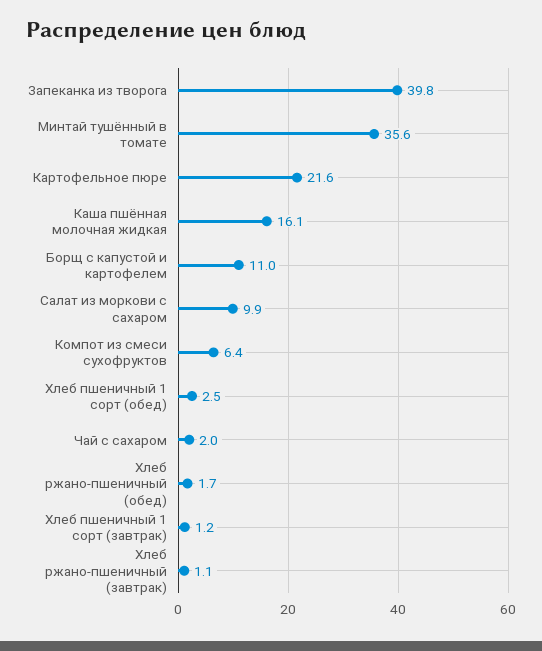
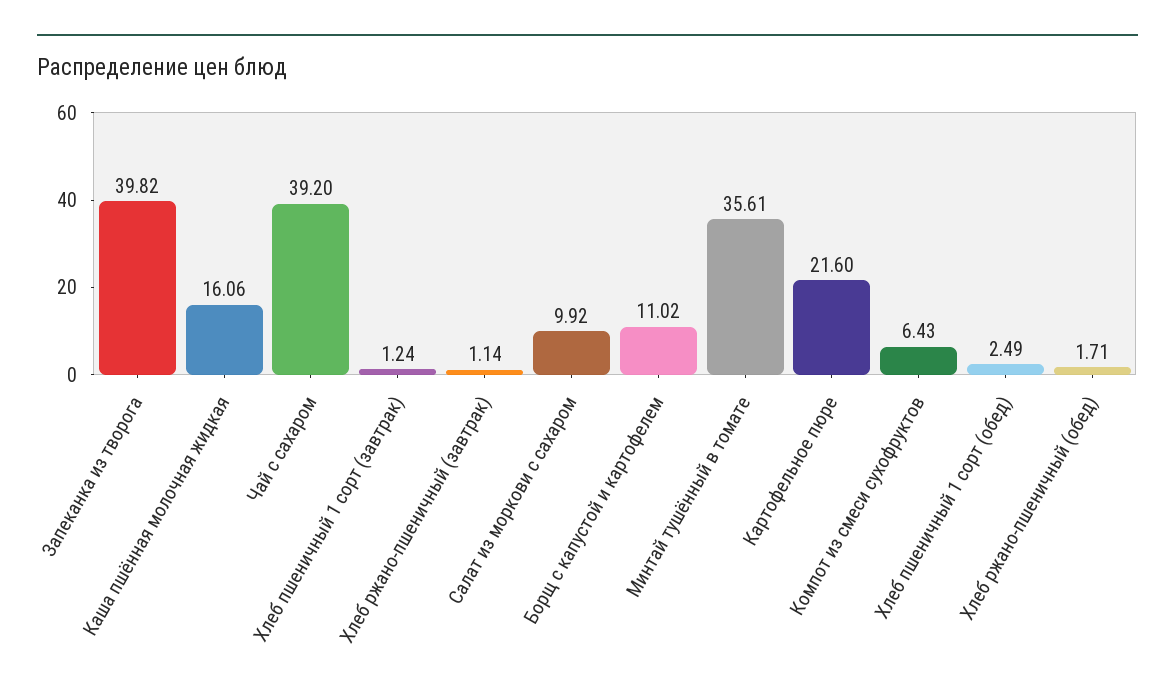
  {
    "Запеканка из творога": 39.82,
    "Минтай тушённый в томате": 35.61,
    "Картофельное пюре": 21.6,
    "Каша пшённая молочная жидкая": 16.06,
    "Борщ с капустой и картофелем": 11.02,
    "Салат из моркови с сахаром": 9.92,
    "Компот из смеси сухофруктов": 6.43,
    "Хлеб пшеничный 1 сорт (обед)": 2.49,
-   "Чай с сахаром": 2,
+   "Чай с сахаром": 39.2,
    "Хлеб ржано-пшеничный (обед)": 1.71,
    "Хлеб пшеничный 1 сорт (завтрак)": 1.24,
    "Хлеб ржано-пшеничный (завтрак)": 1.14
  }

